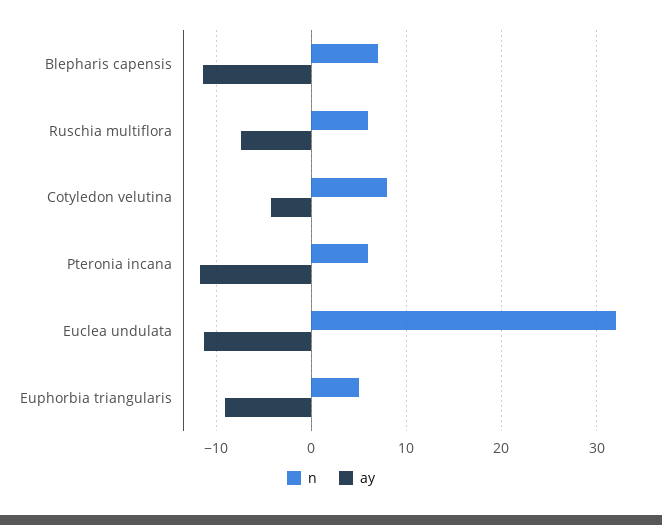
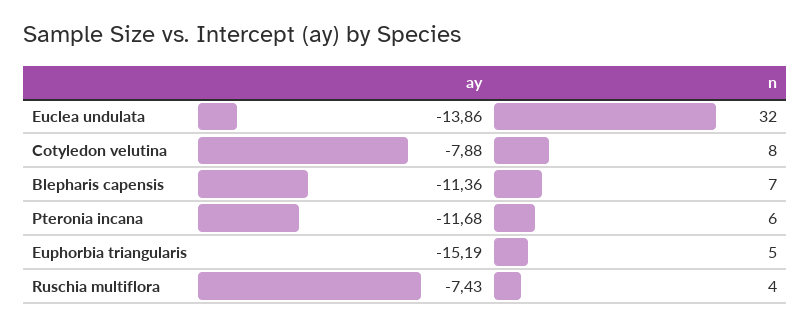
  {
    "n": {
      "Blepharis capensis": 7,
-     "Ruschia multiflora": 6,
+     "Ruschia multiflora": 4,
      "Cotyledon velutina": 8,
      "Pteronia incana": 6,
      "Euclea undulata": 32,
      "Euphorbia triangularis": 5
    },
    "ay": {
      "Blepharis capensis": -11.36,
      "Ruschia multiflora": -7.43,
-     "Cotyledon velutina": -4,
+     "Cotyledon velutina": -7.88,
      "Pteronia incana": -11.68,
-     "Euclea undulata": -11,
+     "Euclea undulata": -13.86,
-     "Euphorbia triangularis": -9
+     "Euphorbia triangularis": -15.19
    }
  }

